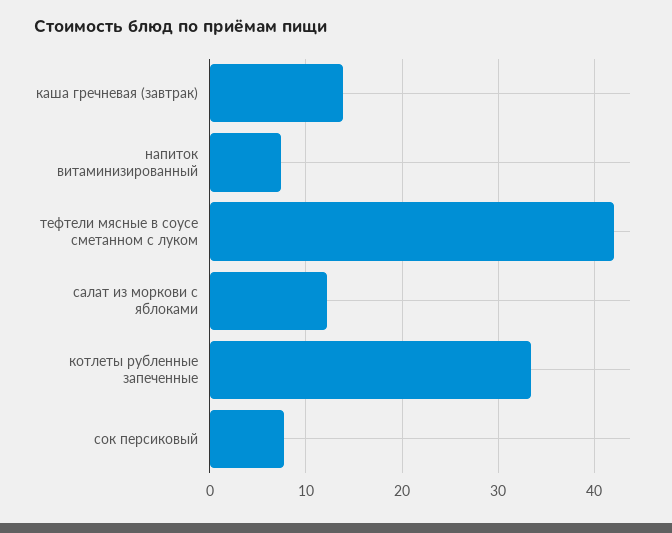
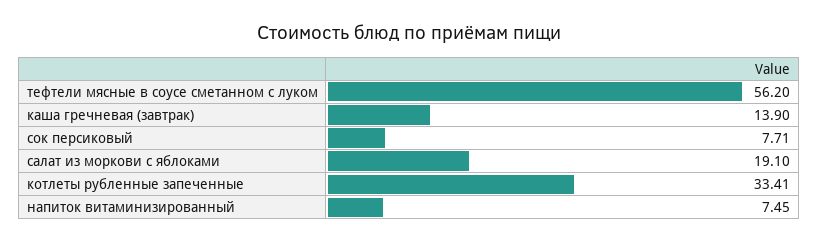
  {
    "каша гречневая (завтрак)": 13.9,
    "напиток витаминизированный": 7.45,
-   "тефтели мясные в соусе сметанном с луком": 42,
+   "тефтели мясные в соусе сметанном с луком": 56.2,
-   "салат из моркови с яблоками": 12,
+   "салат из моркови с яблоками": 19.1,
    "котлеты рубленные запеченные": 33.41,
    "сок персиковый": 7.71
  }

